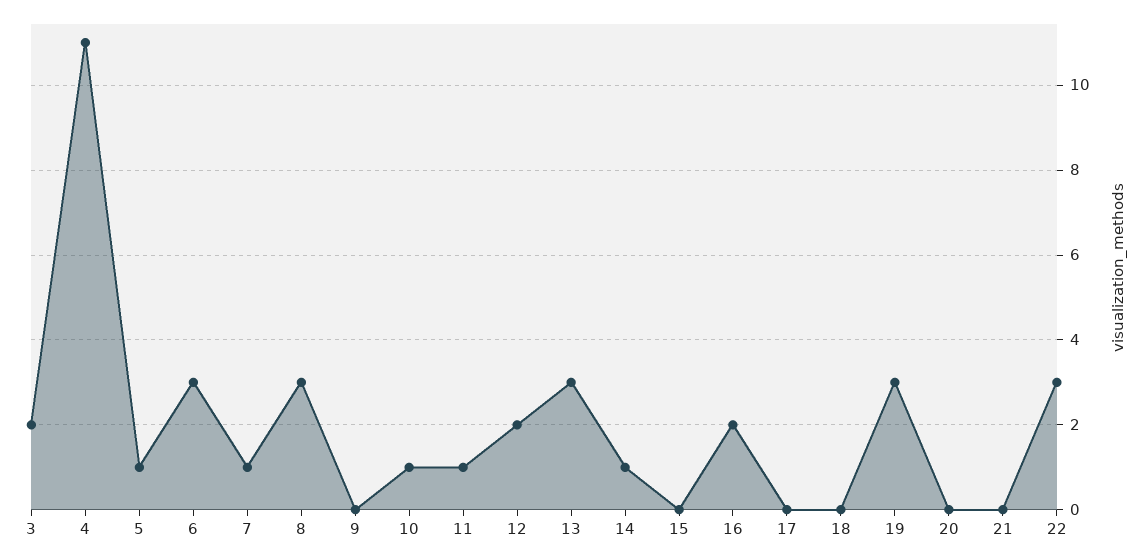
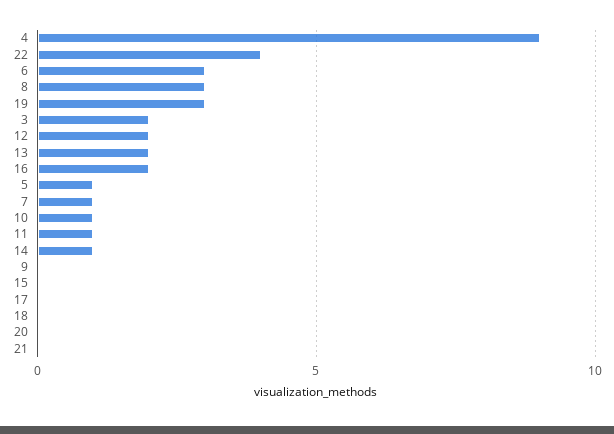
  {
    "3": 2,
-   "4": 11,
+   "4": 9,
    "5": 1,
    "6": 3,
    "7": 1,
    "8": 3,
    "9": 0,
    "10": 1,
    "11": 1,
    "12": 2,
-   "13": 3,
+   "13": 2,
    "14": 1,
    "15": 0,
    "16": 2,
    "17": 0,
    "18": 0,
    "19": 3,
    "20": 0,
    "21": 0,
-   "22": 3
+   "22": 4
  }

